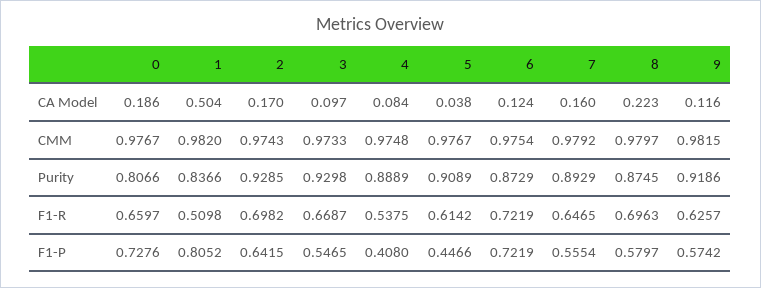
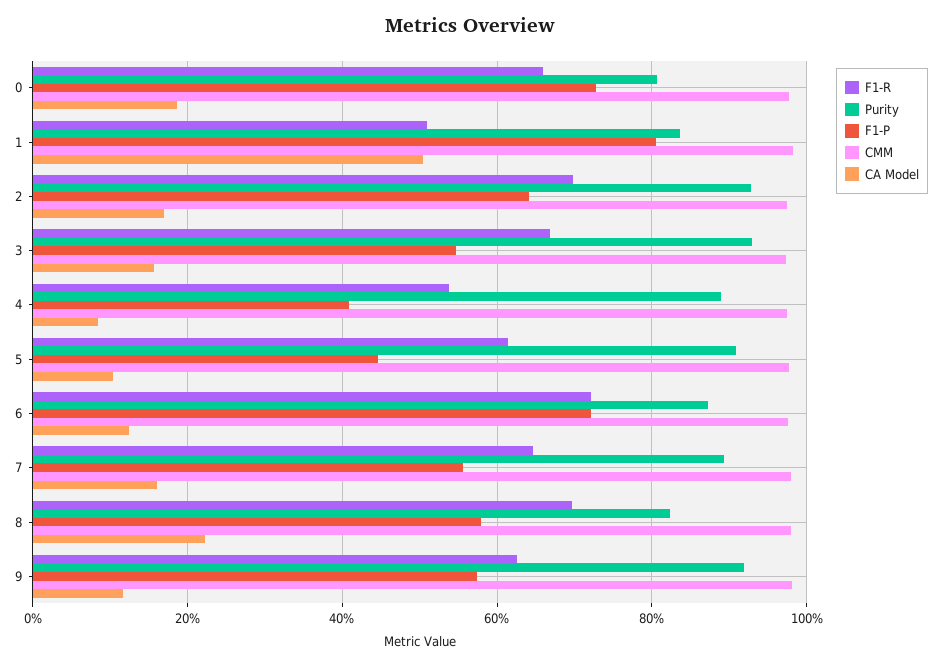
  {
    "CA Model": {
      "0": 0.186,
      "1": 0.504,
      "2": 0.17,
-     "3": 0.097,
+     "3": 0.16,
      "4": 0.084,
-     "5": 0.038,
+     "5": 0.1,
      "6": 0.124,
      "7": 0.16,
      "8": 0.223,
      "9": 0.116
    },
    "CMM": {
      "0": 0.9767,
      "1": 0.982,
      "2": 0.9743,
      "3": 0.9733,
      "4": 0.9748,
      "5": 0.9767,
      "6": 0.9754,
      "7": 0.9792,
      "8": 0.9797,
      "9": 0.9815
    },
    "Purity": {
      "0": 0.8066,
      "1": 0.8366,
      "2": 0.9285,
      "3": 0.9298,
      "4": 0.8889,
      "5": 0.9089,
      "6": 0.8729,
      "7": 0.8929,
-     "8": 0.8745,
+     "8": 0.82,
      "9": 0.9186
    },
    "F1-R": {
      "0": 0.6597,
      "1": 0.5098,
      "2": 0.6982,
      "3": 0.6687,
      "4": 0.5375,
      "5": 0.6142,
      "6": 0.7219,
      "7": 0.6465,
      "8": 0.6963,
      "9": 0.6257
    },
    "F1-P": {
      "0": 0.7276,
      "1": 0.8052,
      "2": 0.6415,
      "3": 0.5465,
      "4": 0.408,
      "5": 0.4466,
      "6": 0.7219,
      "7": 0.5554,
      "8": 0.5797,
      "9": 0.5742
    }
  }

